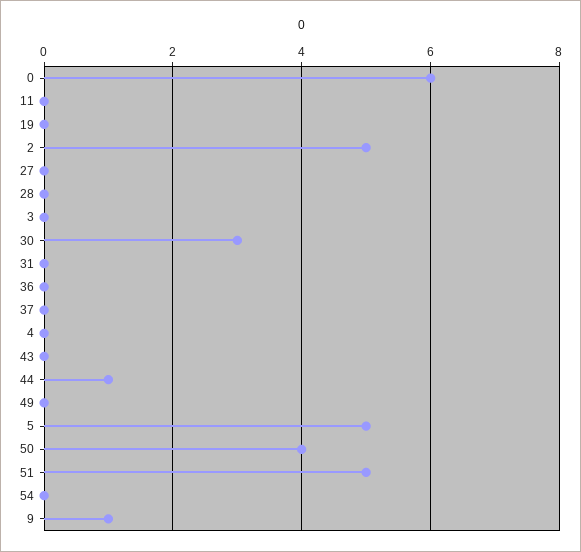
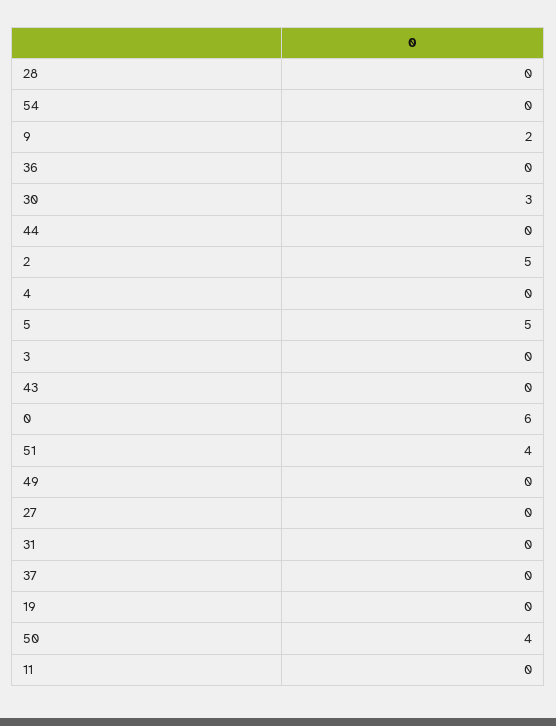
  {
    "0": 6,
    "11": 0,
    "19": 0,
    "2": 5,
    "27": 0,
    "28": 0,
    "3": 0,
    "30": 3,
    "31": 0,
    "36": 0,
    "37": 0,
    "4": 0,
    "43": 0,
-   "44": 1,
+   "44": 0,
    "49": 0,
    "5": 5,
    "50": 4,
-   "51": 5,
+   "51": 4,
    "54": 0,
-   "9": 1
+   "9": 2
  }

